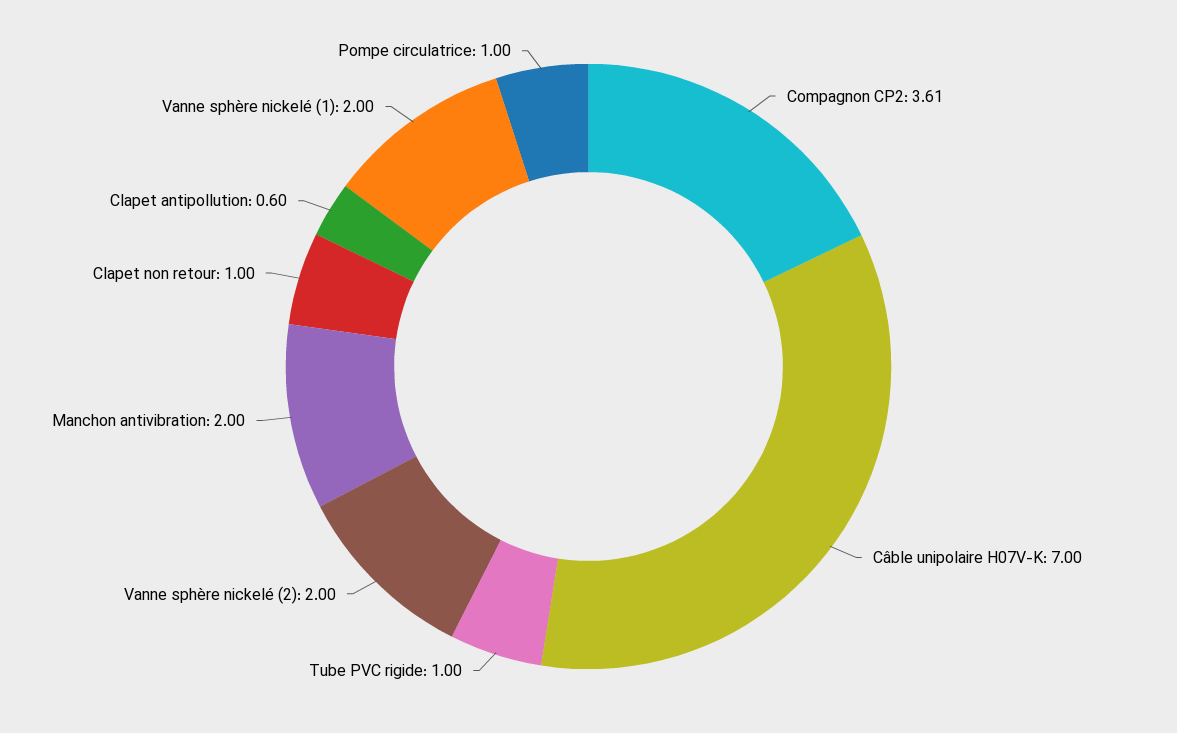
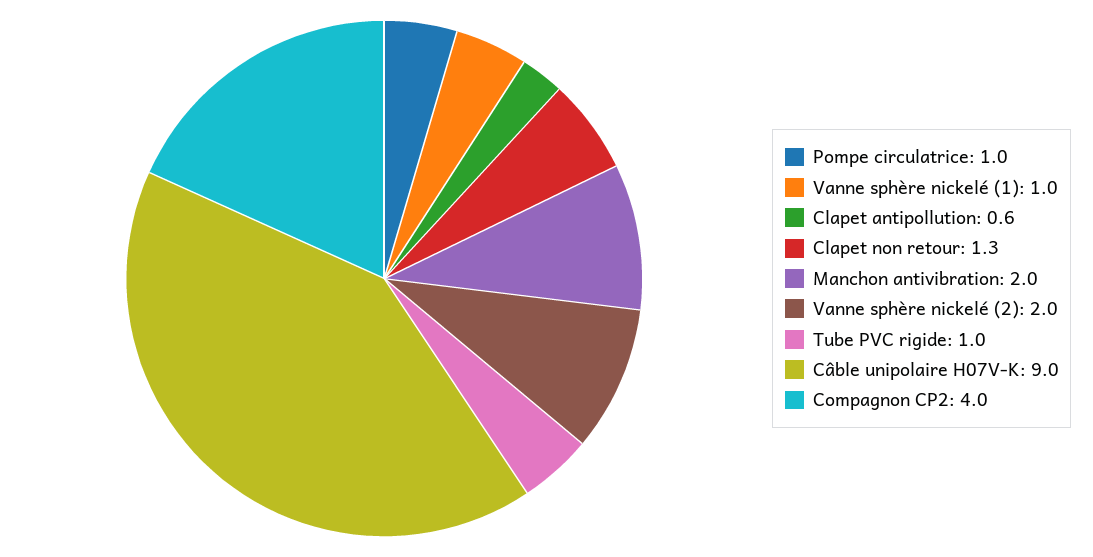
  {
-   "Compagnon CP2": 3.61,
+   "Compagnon CP2": 4,
-   "Câble unipolaire H07V-K": 7,
+   "Câble unipolaire H07V-K": 9,
    "Tube PVC rigide": 1,
    "Vanne sphère nickelé (2)": 2,
    "Manchon antivibration": 2,
-   "Clapet non retour": 1,
+   "Clapet non retour": 1.3,
    "Clapet antipollution": 0.6,
-   "Vanne sphère nickelé (1)": 2,
+   "Vanne sphère nickelé (1)": 1,
    "Pompe circulatrice": 1
  }

